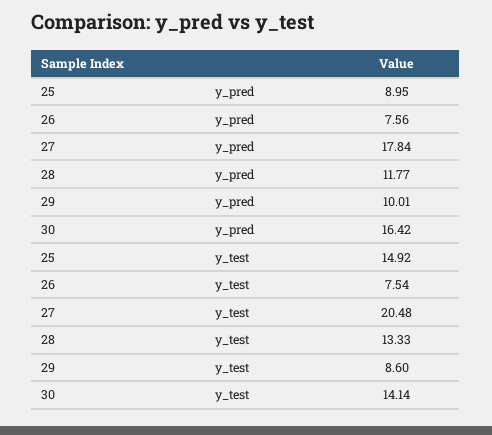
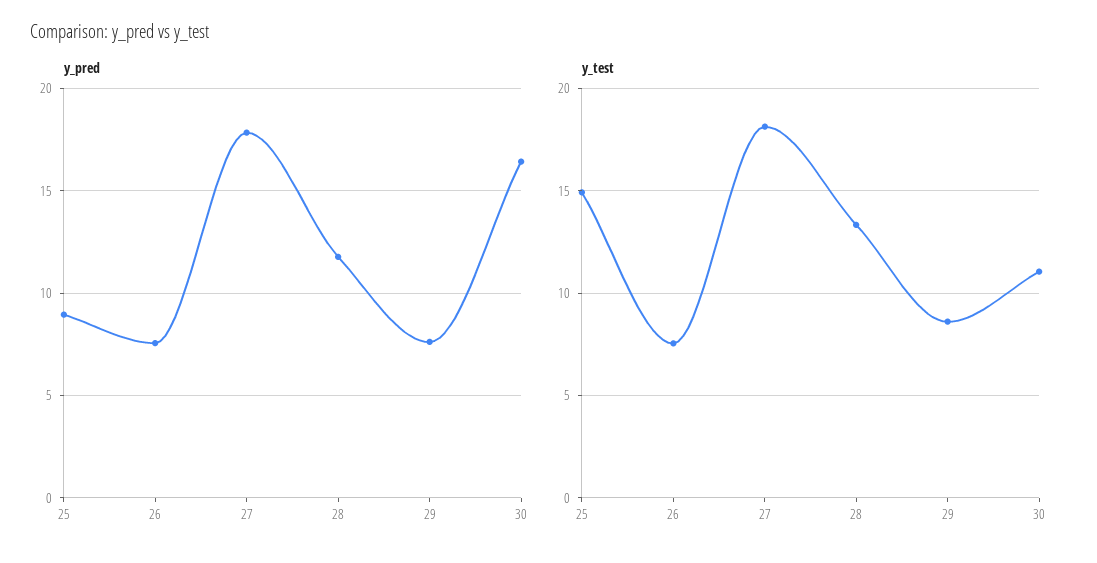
  {
    "y_pred": {
      "25": 8.95,
      "26": 7.56,
      "27": 17.84,
      "28": 11.77,
-     "29": 10.01,
+     "29": 7.5,
      "30": 16.42
    },
    "y_test": {
      "25": 14.92,
      "26": 7.54,
-     "27": 20.48,
+     "27": 18,
      "28": 13.33,
      "29": 8.6,
-     "30": 14.14
+     "30": 11
    }
  }

